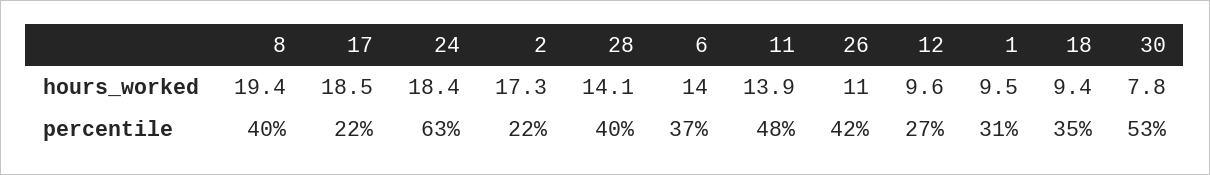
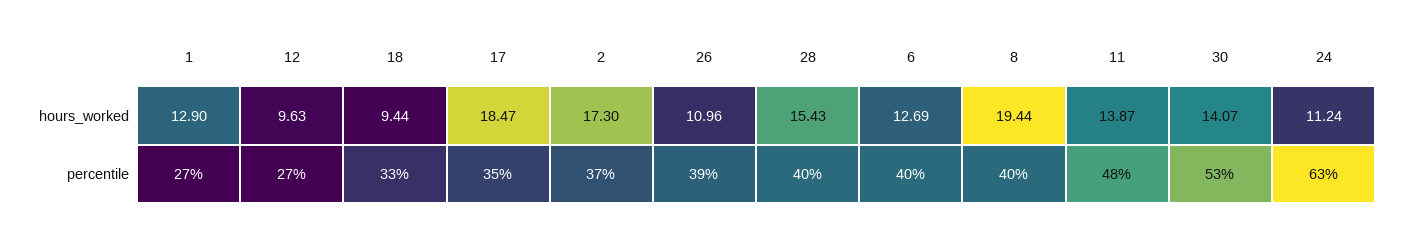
  {
    "8": {
      "hours_worked": 19.44,
      "percentile": 40
    },
    "17": {
      "hours_worked": 18.47,
-     "percentile": 22
+     "percentile": 35
    },
    "24": {
-     "hours_worked": 18.4,
+     "hours_worked": 11.24,
      "percentile": 63
    },
    "2": {
      "hours_worked": 17.3,
-     "percentile": 22
+     "percentile": 37
    },
    "28": {
-     "hours_worked": 14.1,
+     "hours_worked": 15.43,
      "percentile": 40
    },
    "6": {
-     "hours_worked": 14,
+     "hours_worked": 12.69,
-     "percentile": 37
+     "percentile": 40
    },
    "11": {
      "hours_worked": 13.87,
      "percentile": 48
    },
    "26": {
      "hours_worked": 10.96,
-     "percentile": 42
+     "percentile": 39
    },
    "12": {
      "hours_worked": 9.63,
      "percentile": 27
    },
    "1": {
-     "hours_worked": 9.5,
+     "hours_worked": 12.9,
-     "percentile": 31
+     "percentile": 27
    },
    "18": {
      "hours_worked": 9.44,
-     "percentile": 35
+     "percentile": 33
    },
    "30": {
-     "hours_worked": 7.8,
+     "hours_worked": 14.07,
      "percentile": 53
    }
  }

